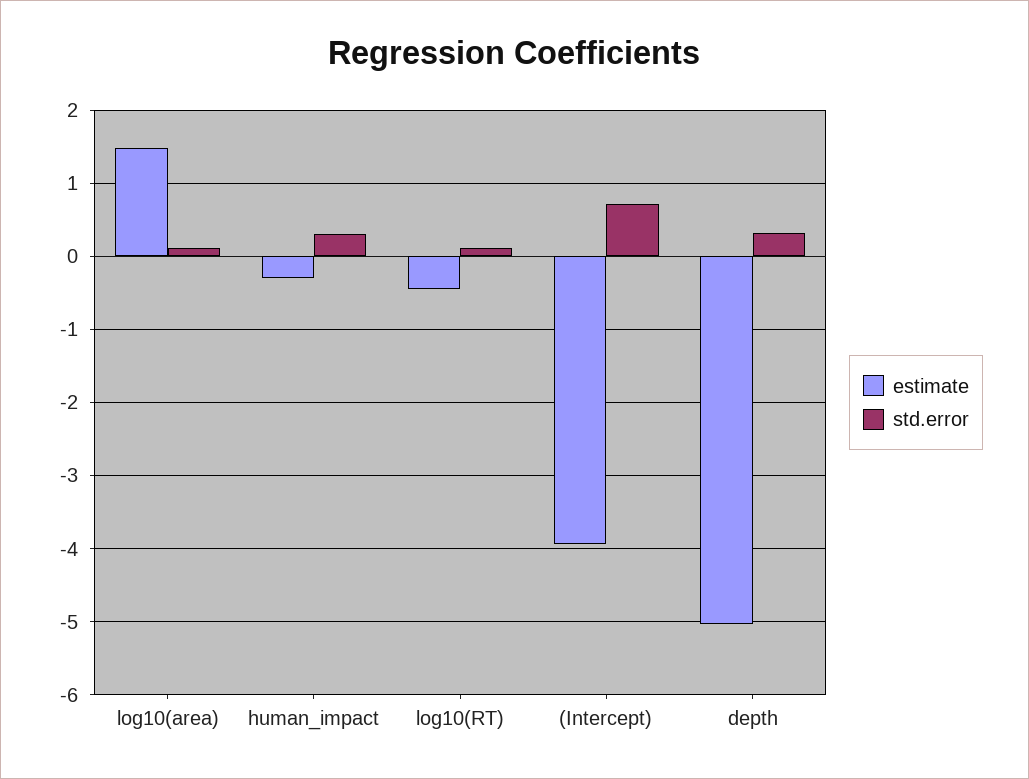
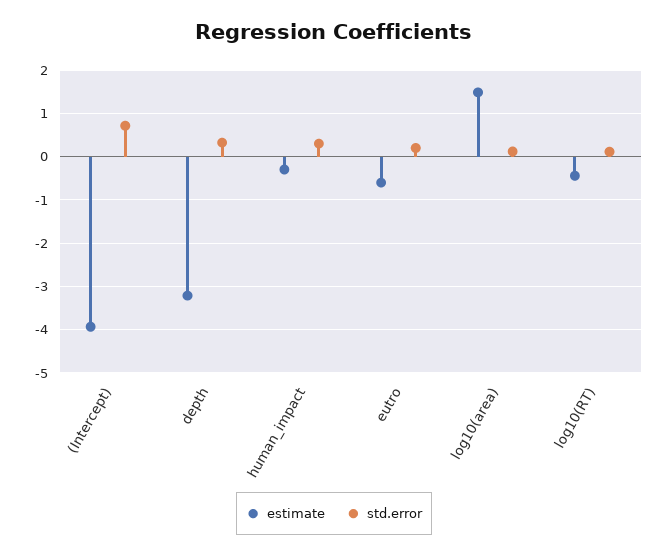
  {
    "estimate": {
      "log10(area)": 1.5,
      "human_impact": -0.3,
      "log10(RT)": -0.4,
      "(Intercept)": -3.9,
-     "depth": -5
+     "depth": -3.2,
+     "eutro": -0.6
    },
    "std.error": {
      "log10(area)": 0.1,
      "human_impact": 0.3,
      "log10(RT)": 0.1,
      "(Intercept)": 0.7,
-     "depth": 0.3
+     "depth": 0.3,
+     "eutro": 0.2
    }
  }

